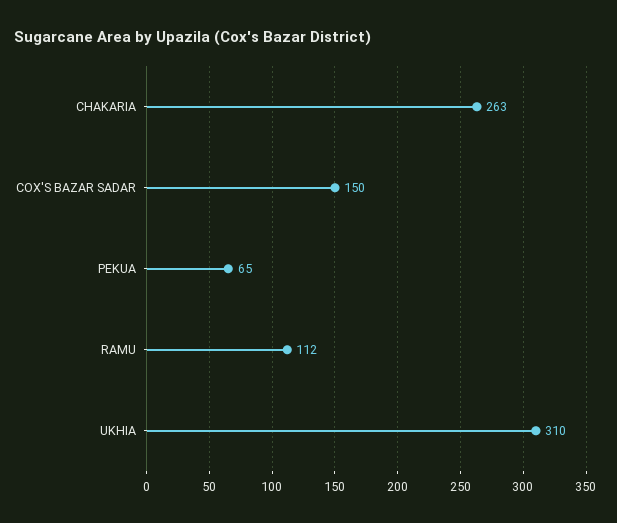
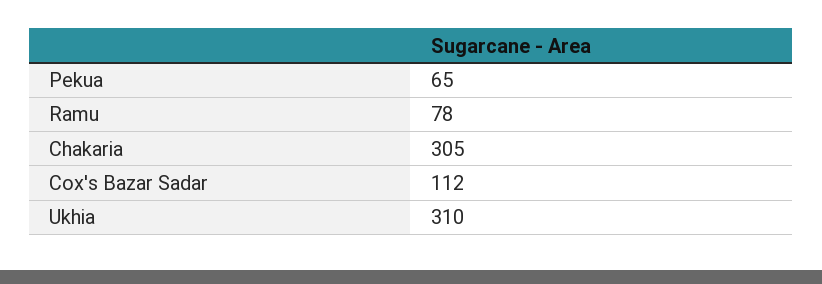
  {
-   "CHAKARIA": 263,
+   "CHAKARIA": 305,
-   "COX'S BAZAR SADAR": 150,
+   "COX'S BAZAR SADAR": 112,
    "PEKUA": 65,
-   "RAMU": 112,
+   "RAMU": 78,
    "UKHIA": 310
  }

